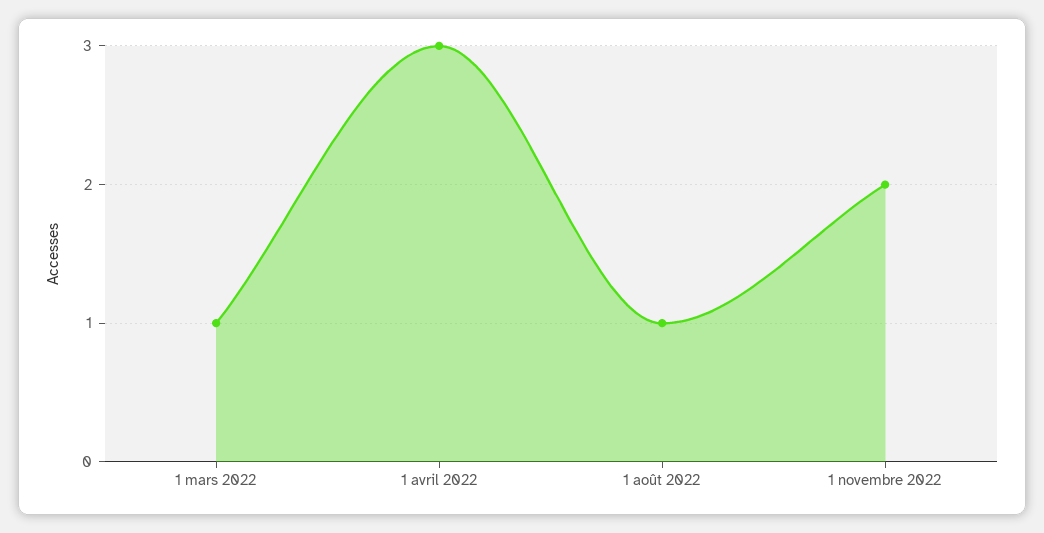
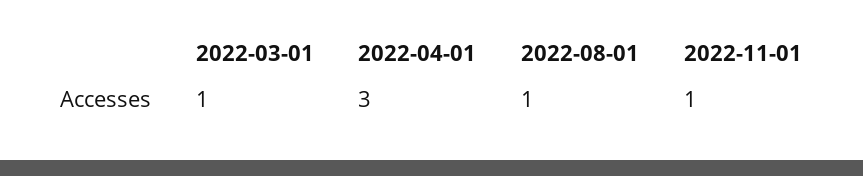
  {
    "1 mars 2022": 1,
    "1 avril 2022": 3,
    "1 août 2022": 1,
-   "1 novembre 2022": 2
+   "1 novembre 2022": 1
  }

